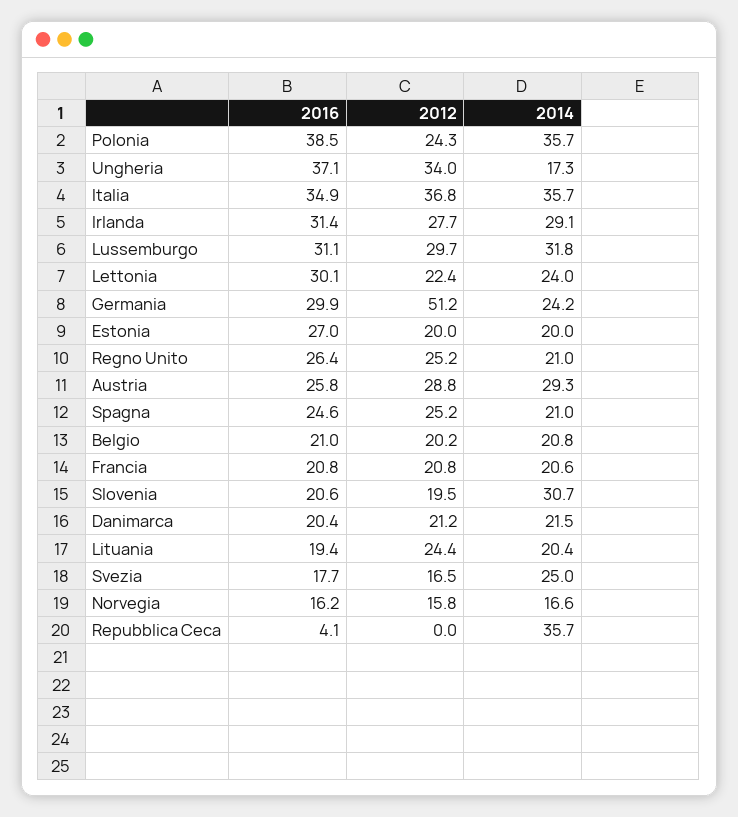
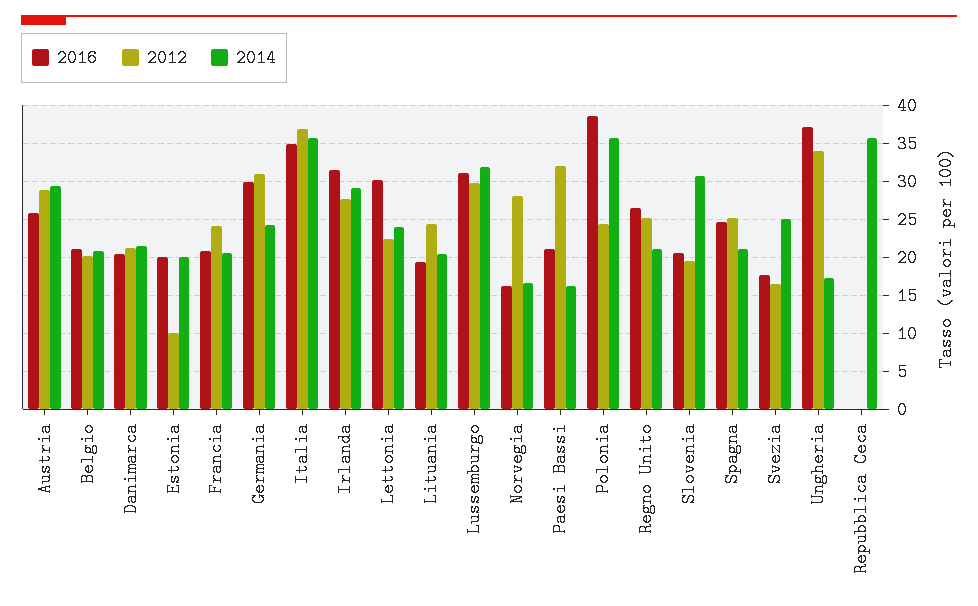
  {
    "2016": {
      "Polonia": 38.5,
      "Ungheria": 37.1,
      "Italia": 34.9,
      "Irlanda": 31.4,
      "Lussemburgo": 31.1,
      "Lettonia": 30.1,
      "Germania": 29.9,
-     "Estonia": 27,
+     "Estonia": 20,
      "Regno Unito": 26.4,
      "Austria": 25.8,
      "Spagna": 24.6,
      "Belgio": 21,
      "Francia": 20.8,
      "Slovenia": 20.6,
      "Danimarca": 20.4,
      "Lituania": 19.4,
      "Svezia": 17.7,
      "Norvegia": 16.2,
-     "Repubblica Ceca": 4.1
+     "Repubblica Ceca": 0,
+     "Paesi Bassi": 21
    },
    "2012": {
      "Polonia": 24.3,
      "Ungheria": 34,
      "Italia": 36.8,
      "Irlanda": 27.7,
      "Lussemburgo": 29.7,
      "Lettonia": 22.4,
-     "Germania": 51.2,
+     "Germania": 31,
-     "Estonia": 20,
+     "Estonia": 10,
      "Regno Unito": 25.2,
      "Austria": 28.8,
      "Spagna": 25.2,
      "Belgio": 20.2,
-     "Francia": 20.8,
+     "Francia": 24,
      "Slovenia": 19.5,
      "Danimarca": 21.2,
      "Lituania": 24.4,
      "Svezia": 16.5,
-     "Norvegia": 15.8,
+     "Norvegia": 28,
-     "Repubblica Ceca": 0
+     "Repubblica Ceca": 0,
+     "Paesi Bassi": 32
    },
    "2014": {
      "Polonia": 35.7,
      "Ungheria": 17.3,
      "Italia": 35.7,
      "Irlanda": 29.1,
      "Lussemburgo": 31.8,
      "Lettonia": 24,
      "Germania": 24.2,
      "Estonia": 20,
      "Regno Unito": 21,
      "Austria": 29.3,
      "Spagna": 21,
      "Belgio": 20.8,
      "Francia": 20.6,
      "Slovenia": 30.7,
      "Danimarca": 21.5,
      "Lituania": 20.4,
      "Svezia": 25,
      "Norvegia": 16.6,
-     "Repubblica Ceca": 35.7
+     "Repubblica Ceca": 35.7,
+     "Paesi Bassi": 16
    }
  }

